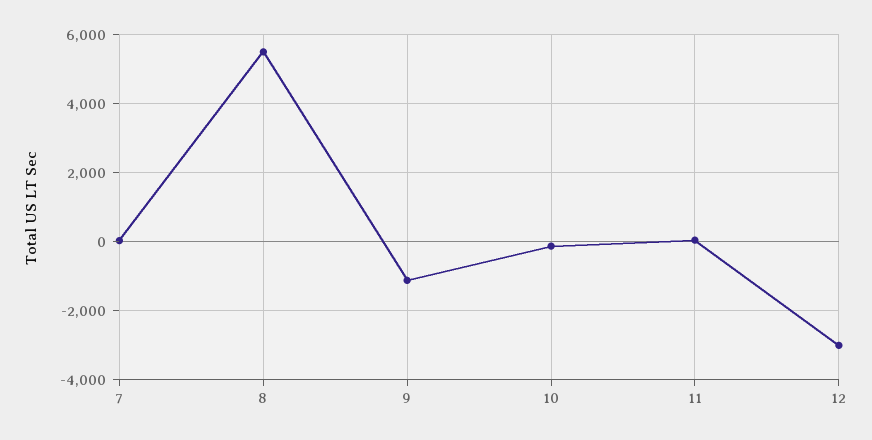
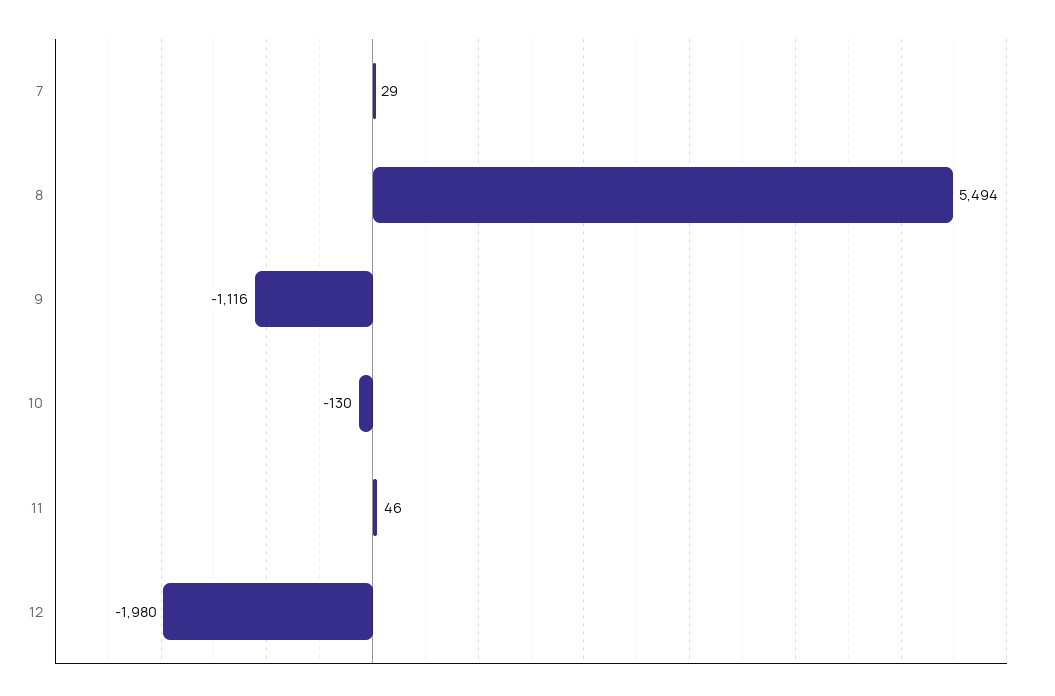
  {
    "7": 29,
    "8": 5494,
    "9": -1116,
    "10": -130,
    "11": 46,
-   "12": -3000
+   "12": -1980
  }

